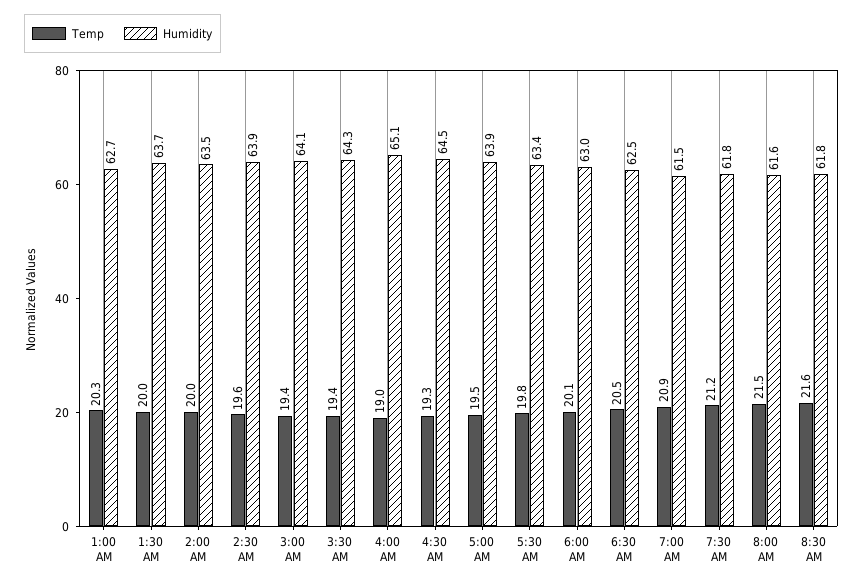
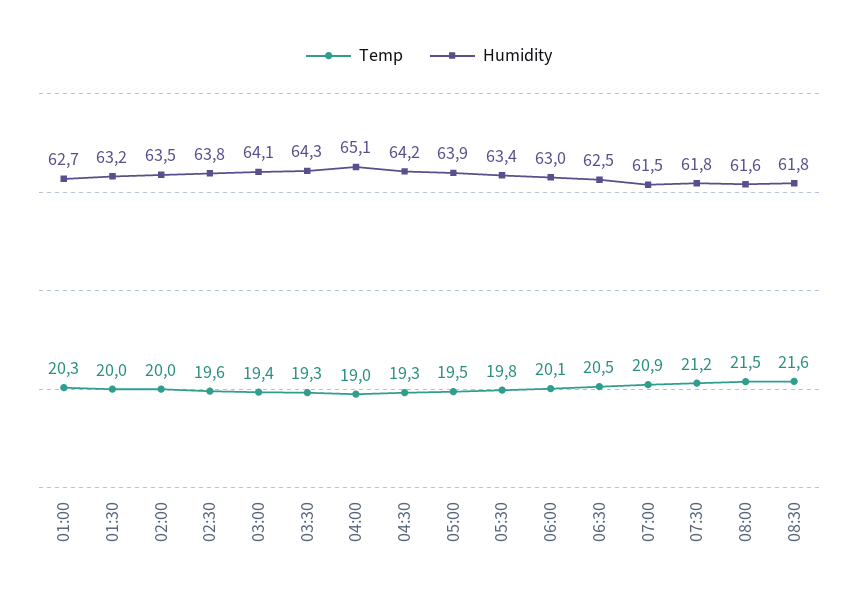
  {
    "Temp": {
      "1:00 AM": 20.3,
      "1:30 AM": 20,
      "2:00 AM": 20,
      "2:30 AM": 19.6,
      "3:00 AM": 19.4,
-     "3:30 AM": 19.4,
+     "3:30 AM": 19.3,
      "4:00 AM": 19,
      "4:30 AM": 19.3,
      "5:00 AM": 19.5,
      "5:30 AM": 19.8,
      "6:00 AM": 20.1,
      "6:30 AM": 20.5,
      "7:00 AM": 20.9,
      "7:30 AM": 21.2,
      "8:00 AM": 21.5,
      "8:30 AM": 21.6
    },
    "Humidity": {
      "1:00 AM": 62.7,
-     "1:30 AM": 63.7,
+     "1:30 AM": 63.2,
      "2:00 AM": 63.5,
-     "2:30 AM": 63.9,
+     "2:30 AM": 63.8,
      "3:00 AM": 64.1,
      "3:30 AM": 64.3,
      "4:00 AM": 65.1,
-     "4:30 AM": 64.5,
+     "4:30 AM": 64.2,
      "5:00 AM": 63.9,
      "5:30 AM": 63.4,
      "6:00 AM": 63,
      "6:30 AM": 62.5,
      "7:00 AM": 61.5,
      "7:30 AM": 61.8,
      "8:00 AM": 61.6,
      "8:30 AM": 61.8
    }
  }

